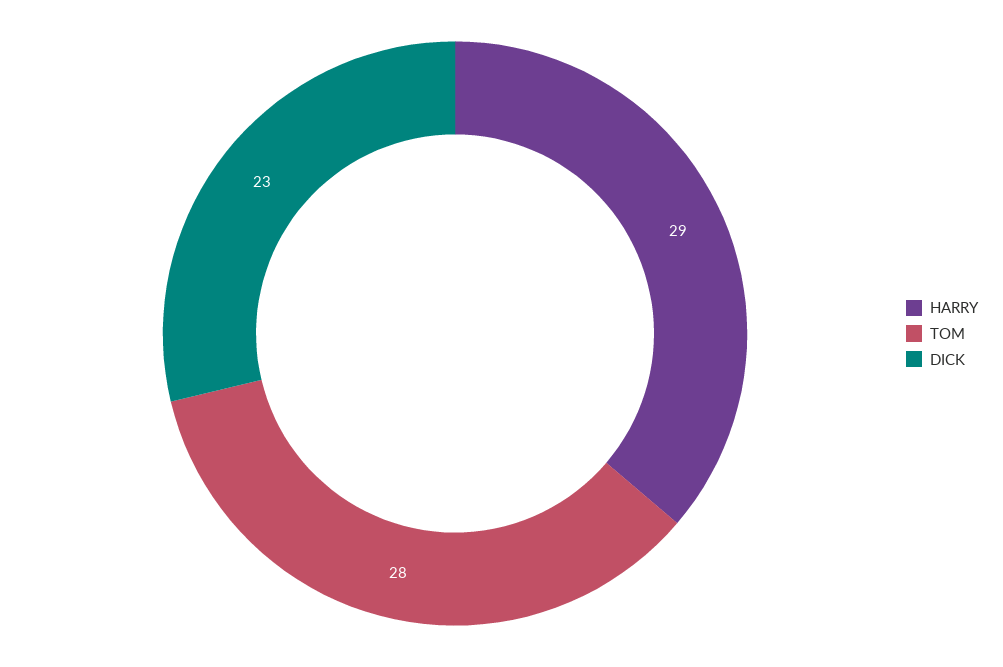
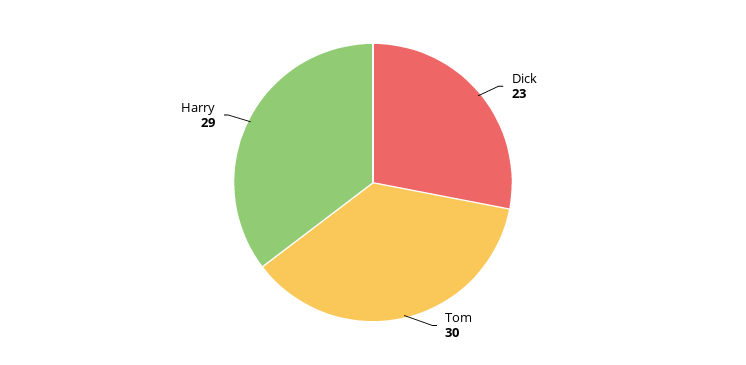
  {
    "HARRY": 29,
-   "TOM": 28,
+   "TOM": 30,
    "DICK": 23
  }

